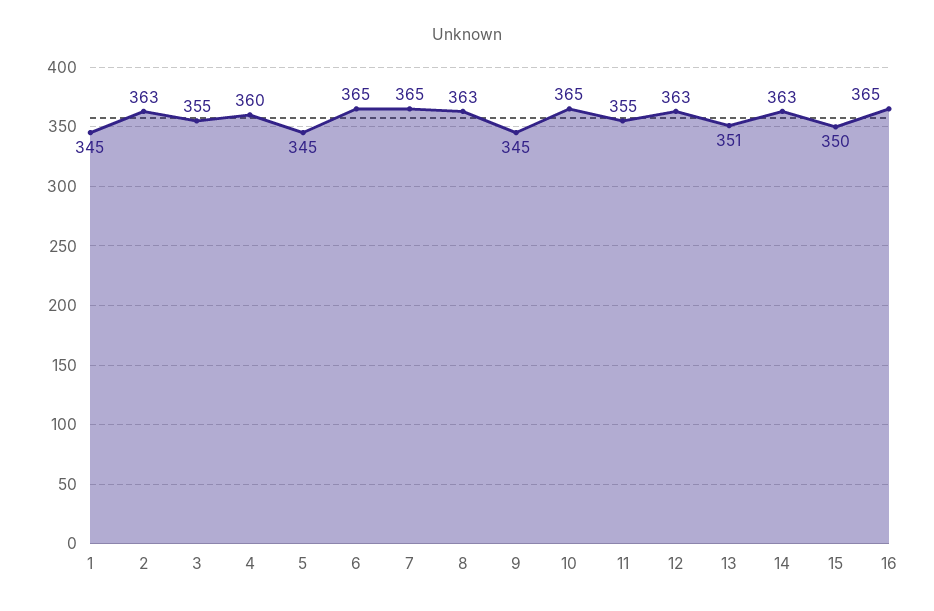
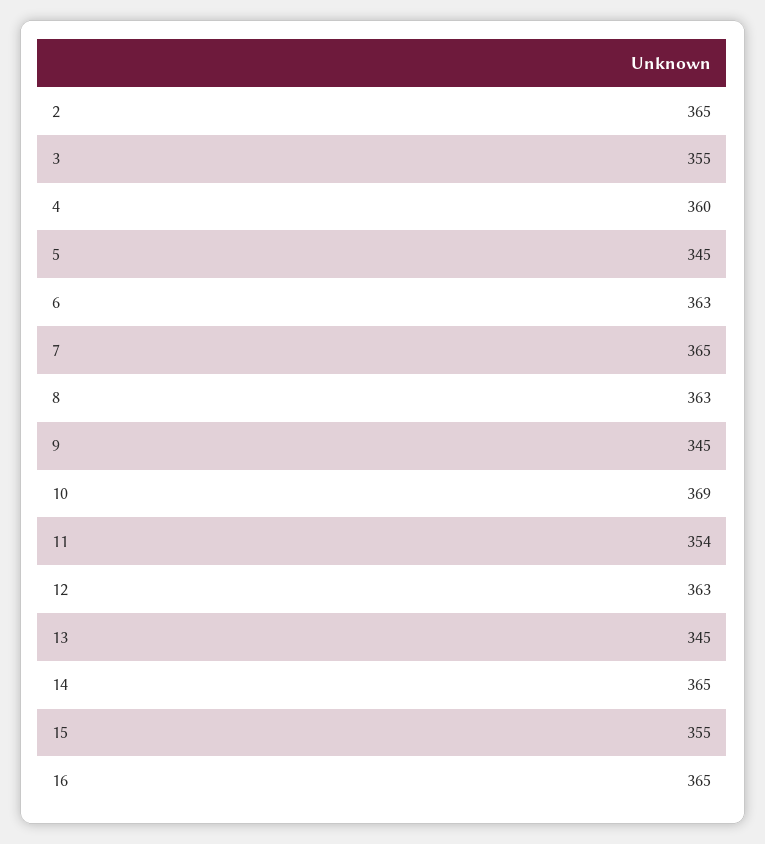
  {
-   "1": 345,
-   "2": 363,
+   "2": 365,
    "3": 355,
    "4": 360,
    "5": 345,
-   "6": 365,
+   "6": 363,
    "7": 365,
    "8": 363,
    "9": 345,
-   "10": 365,
+   "10": 369,
-   "11": 355,
+   "11": 354,
    "12": 363,
-   "13": 351,
+   "13": 345,
-   "14": 363,
+   "14": 365,
-   "15": 350,
+   "15": 355,
    "16": 365
  }

